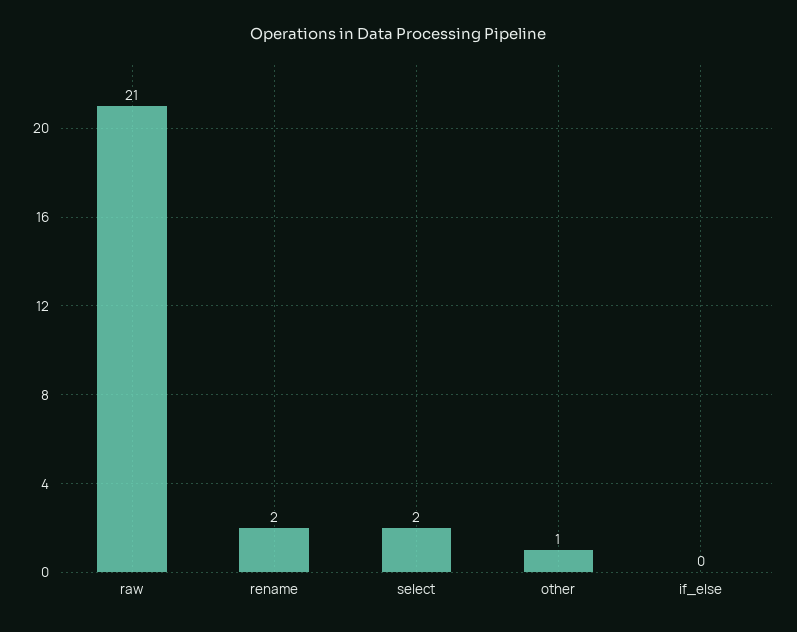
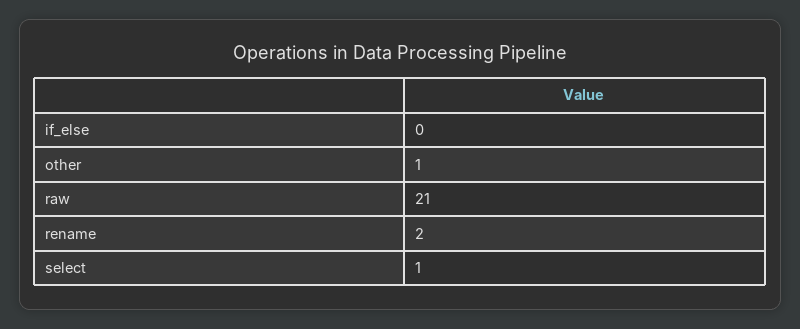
  {
    "raw": 21,
    "rename": 2,
-   "select": 2,
+   "select": 1,
    "other": 1,
    "if_else": 0
  }

